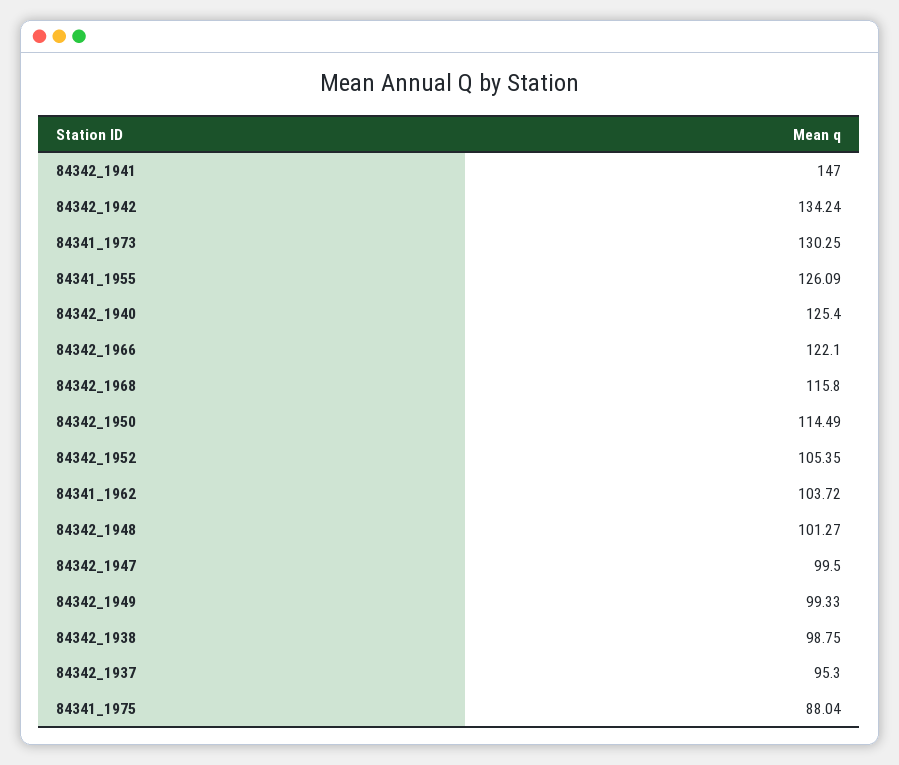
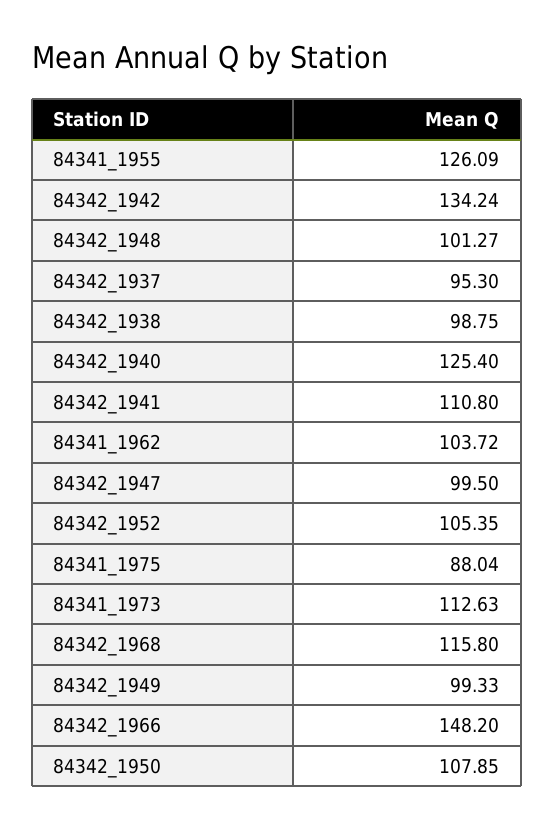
  {
-   "84342_1941": 147,
+   "84342_1941": 110.8,
    "84342_1942": 134.24,
-   "84341_1973": 130.25,
+   "84341_1973": 112.63,
    "84341_1955": 126.09,
    "84342_1940": 125.4,
-   "84342_1966": 122.1,
+   "84342_1966": 148.2,
    "84342_1968": 115.8,
-   "84342_1950": 114.49,
+   "84342_1950": 107.85,
    "84342_1952": 105.35,
    "84341_1962": 103.72,
    "84342_1948": 101.27,
    "84342_1947": 99.5,
    "84342_1949": 99.33,
    "84342_1938": 98.75,
    "84342_1937": 95.3,
    "84341_1975": 88.04
  }

